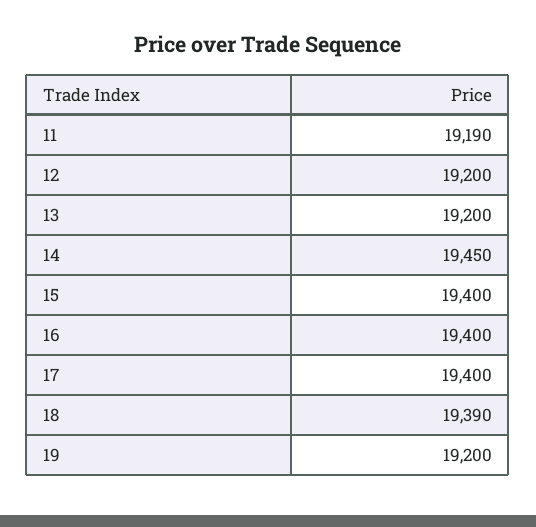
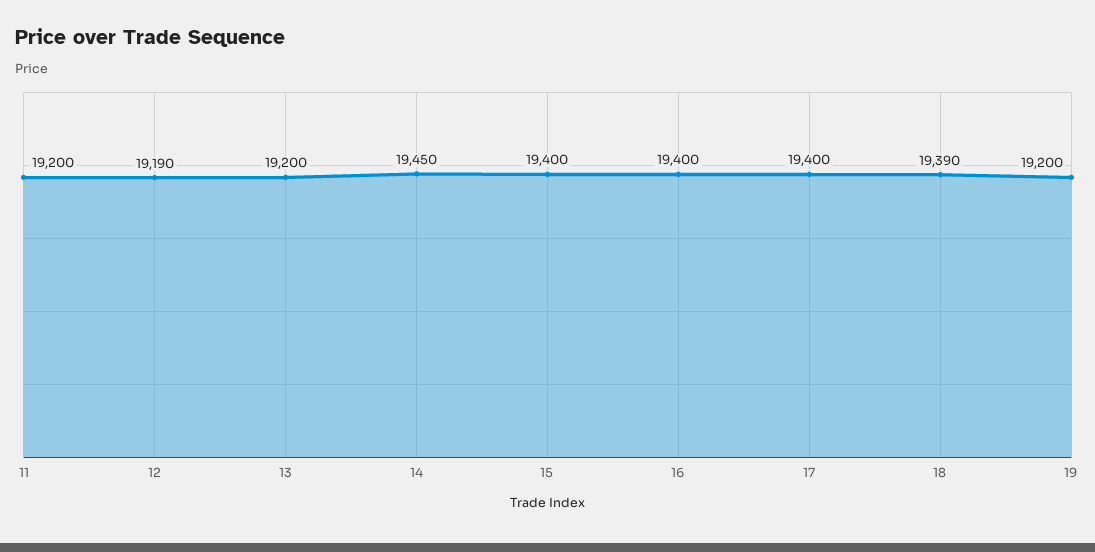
  {
-   "11": 19190,
+   "11": 19200,
-   "12": 19200,
+   "12": 19190,
    "13": 19200,
    "14": 19450,
    "15": 19400,
    "16": 19400,
    "17": 19400,
    "18": 19390,
    "19": 19200
  }

